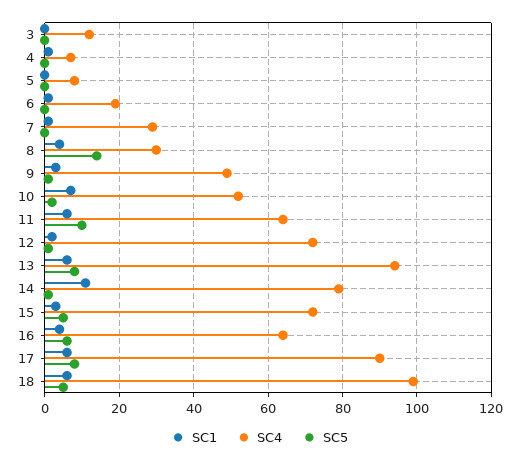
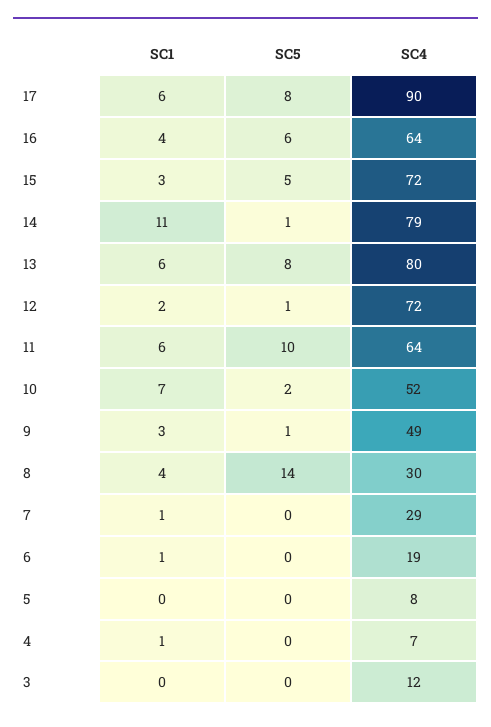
  {
    "SC1": {
      "3": 0,
      "4": 1,
      "5": 0,
      "6": 1,
      "7": 1,
      "8": 4,
      "9": 3,
      "10": 7,
      "11": 6,
      "12": 2,
      "13": 6,
      "14": 11,
      "15": 3,
      "16": 4,
-     "17": 6,
+     "17": 6
-     "18": 5
    },
    "SC4": {
      "3": 12,
      "4": 7,
      "5": 8,
      "6": 19,
      "7": 29,
      "8": 30,
      "9": 49,
      "10": 52,
      "11": 64,
      "12": 72,
-     "13": 95,
+     "13": 80,
      "14": 79,
      "15": 72,
      "16": 64,
-     "17": 90,
+     "17": 90
-     "18": 100
    },
    "SC5": {
      "3": 0,
      "4": 0,
      "5": 0,
      "6": 0,
      "7": 0,
      "8": 14,
      "9": 1,
      "10": 2,
      "11": 10,
      "12": 1,
      "13": 8,
      "14": 1,
      "15": 5,
      "16": 6,
-     "17": 8,
+     "17": 8
-     "18": 5
    }
  }

